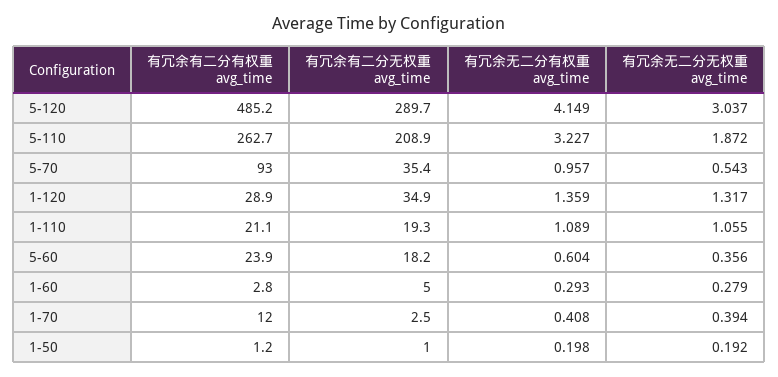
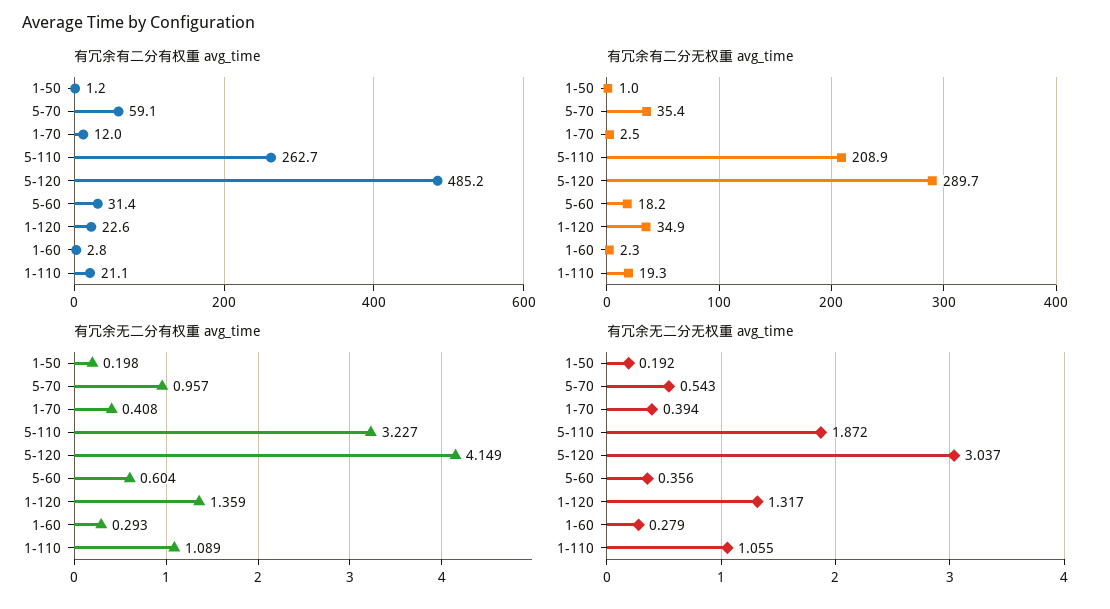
  {
    "有冗余有二分有权重 avg_time": {
      "5-120": 485.2,
      "5-110": 262.7,
-     "5-70": 93,
+     "5-70": 59.1,
-     "1-120": 28.9,
+     "1-120": 22.6,
      "1-110": 21.1,
-     "5-60": 23.9,
+     "5-60": 31.4,
      "1-60": 2.8,
      "1-70": 12,
      "1-50": 1.2
    },
    "有冗余有二分无权重 avg_time": {
      "5-120": 289.7,
      "5-110": 208.9,
      "5-70": 35.4,
      "1-120": 34.9,
      "1-110": 19.3,
      "5-60": 18.2,
-     "1-60": 5,
+     "1-60": 2.3,
      "1-70": 2.5,
      "1-50": 1
    },
    "有冗余无二分有权重 avg_time": {
      "5-120": 4.149,
      "5-110": 3.227,
      "5-70": 0.957,
      "1-120": 1.359,
      "1-110": 1.089,
      "5-60": 0.604,
      "1-60": 0.293,
      "1-70": 0.408,
      "1-50": 0.198
    },
    "有冗余无二分无权重 avg_time": {
      "5-120": 3.037,
      "5-110": 1.872,
      "5-70": 0.543,
      "1-120": 1.317,
      "1-110": 1.055,
      "5-60": 0.356,
      "1-60": 0.279,
      "1-70": 0.394,
      "1-50": 0.192
    }
  }

